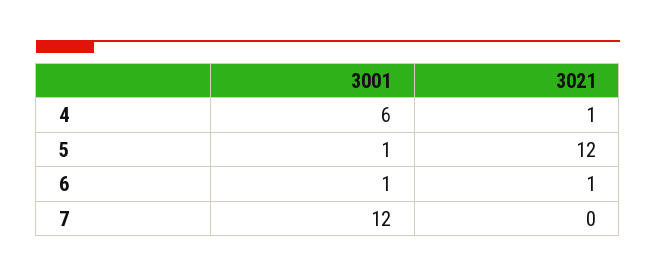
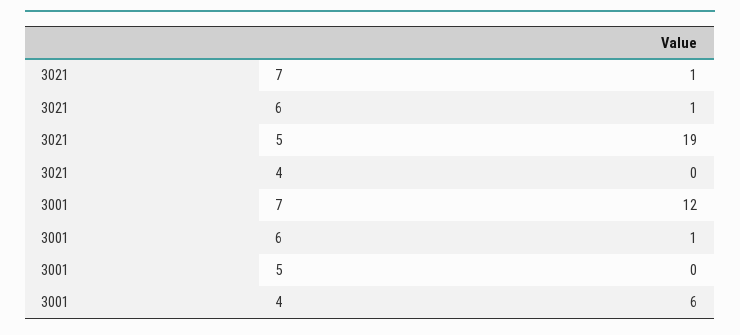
  {
    "3001": {
      "4": 6,
-     "5": 1,
+     "5": 0,
      "6": 1,
      "7": 12
    },
    "3021": {
-     "4": 1,
+     "4": 0,
-     "5": 12,
+     "5": 19,
      "6": 1,
-     "7": 0
+     "7": 1
    }
  }

